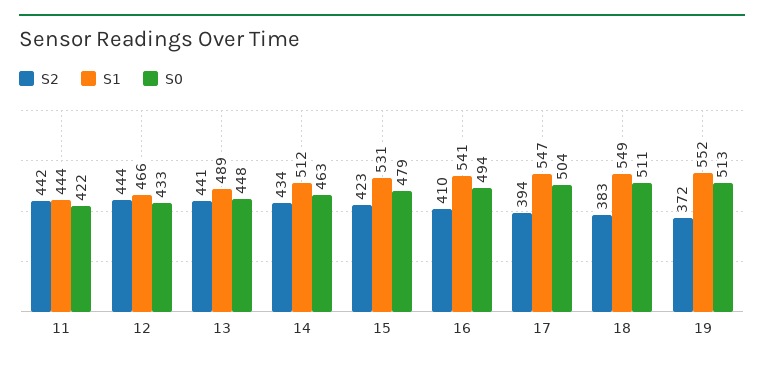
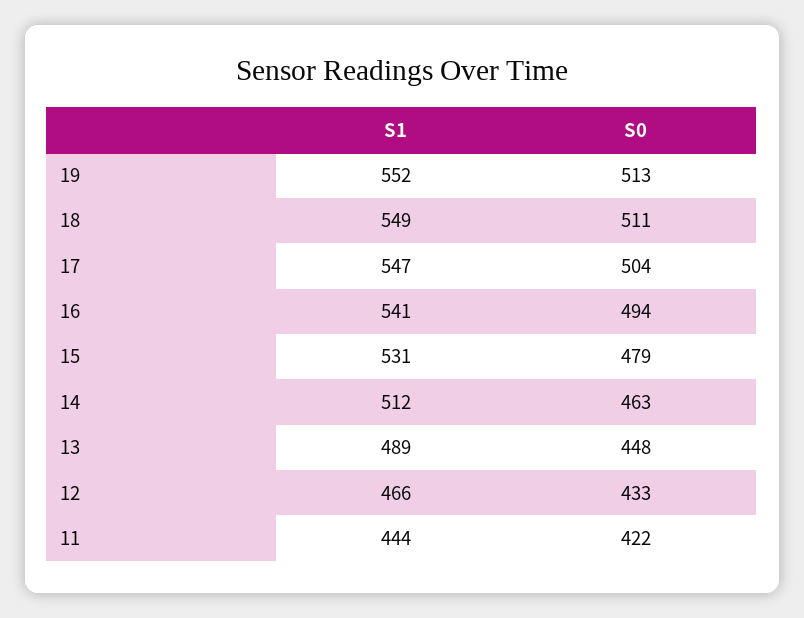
  {
-   "S2": {
-     "11": 442,
-     "12": 444,
-     "13": 441,
-     "14": 434,
-     "15": 423,
-     "16": 410,
-     "17": 394,
-     "18": 383,
-     "19": 372
-   },
    "S1": {
      "11": 444,
      "12": 466,
      "13": 489,
      "14": 512,
      "15": 531,
      "16": 541,
      "17": 547,
      "18": 549,
      "19": 552
    },
    "S0": {
      "11": 422,
      "12": 433,
      "13": 448,
      "14": 463,
      "15": 479,
      "16": 494,
      "17": 504,
      "18": 511,
      "19": 513
    }
  }

